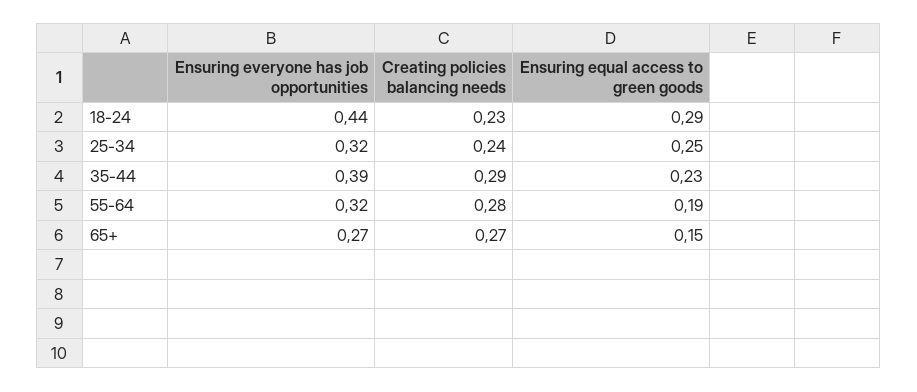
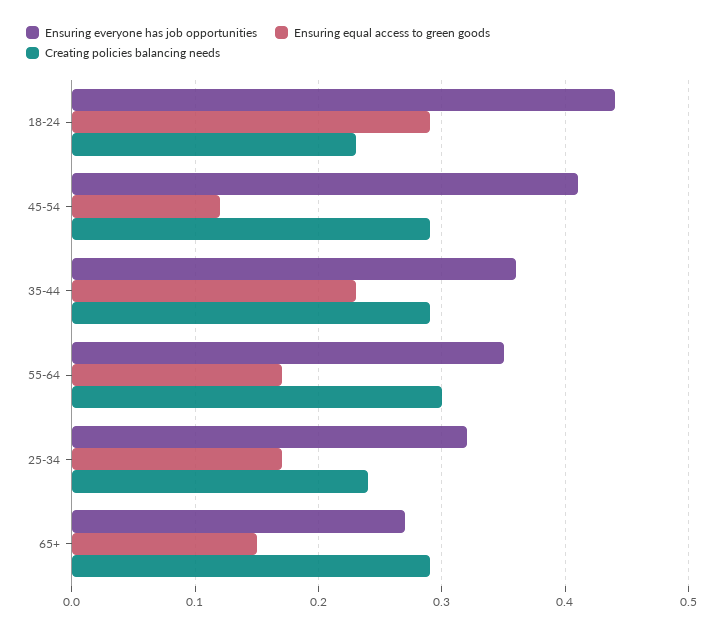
  {
    "Ensuring everyone has job opportunities": {
      "18-24": 0.44,
      "25-34": 0.32,
-     "35-44": 0.39,
+     "35-44": 0.36,
-     "55-64": 0.32,
+     "55-64": 0.35,
-     "65+": 0.27
+     "65+": 0.27,
+     "45-54": 0.41
    },
    "Creating policies balancing needs": {
      "18-24": 0.23,
      "25-34": 0.24,
      "35-44": 0.29,
-     "55-64": 0.28,
+     "55-64": 0.3,
-     "65+": 0.27
+     "65+": 0.29,
+     "45-54": 0.29
    },
    "Ensuring equal access to green goods": {
      "18-24": 0.29,
-     "25-34": 0.25,
+     "25-34": 0.17,
      "35-44": 0.23,
-     "55-64": 0.19,
+     "55-64": 0.17,
-     "65+": 0.15
+     "65+": 0.15,
+     "45-54": 0.12
    }
  }

